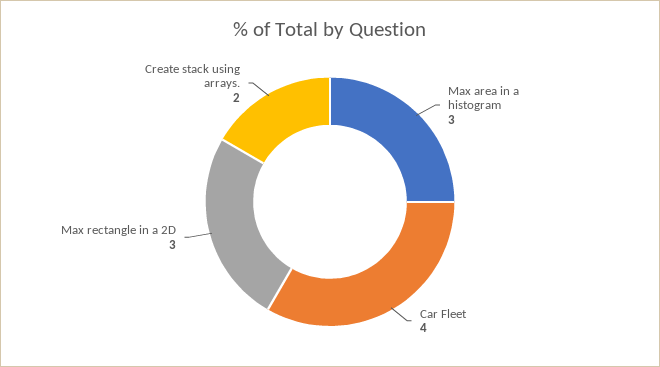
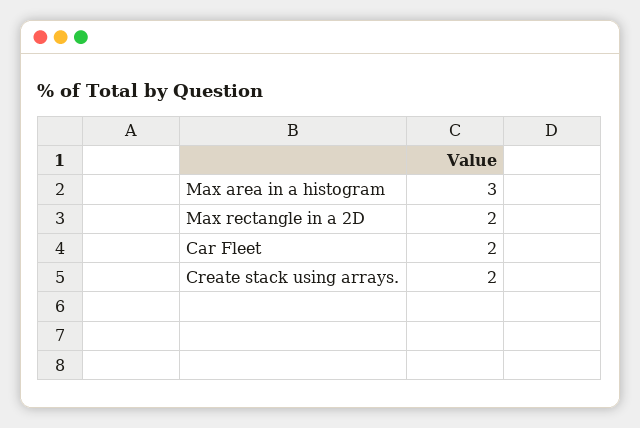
  {
    "Max area in a histogram": 3,
-   "Car Fleet": 4,
+   "Car Fleet": 2,
-   "Max rectangle in a 2D": 3,
+   "Max rectangle in a 2D": 2,
    "Create stack using arrays.": 2
  }

